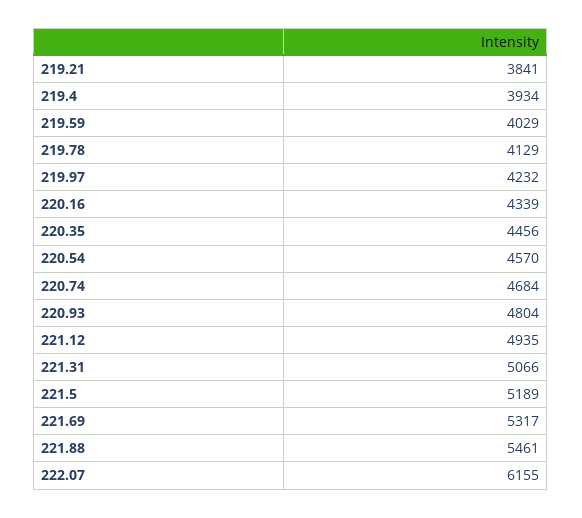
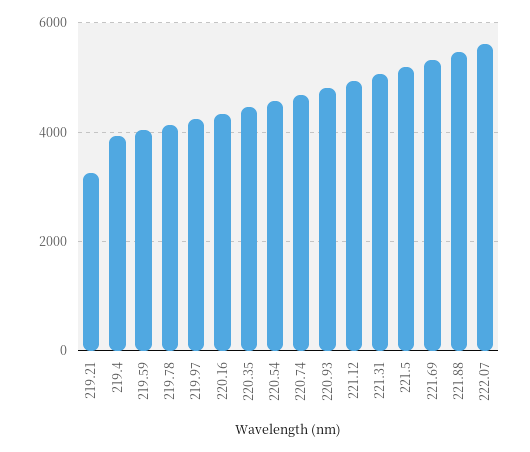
  {
-   "219.21": 3841,
+   "219.21": 3200,
    "219.4": 3934,
    "219.59": 4029,
    "219.78": 4129,
    "219.97": 4232,
    "220.16": 4339,
    "220.35": 4456,
    "220.54": 4570,
    "220.74": 4684,
    "220.93": 4804,
    "221.12": 4935,
    "221.31": 5066,
    "221.5": 5189,
    "221.69": 5317,
    "221.88": 5461,
-   "222.07": 6155
+   "222.07": 5600
  }

